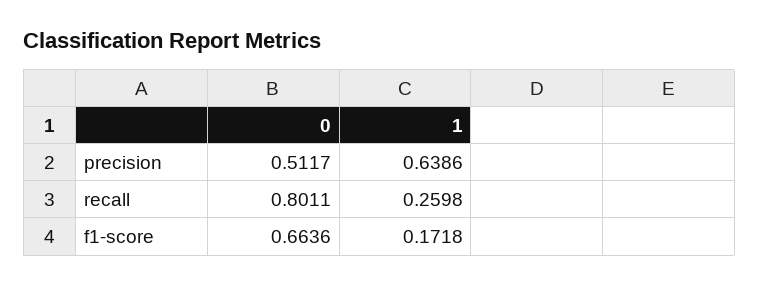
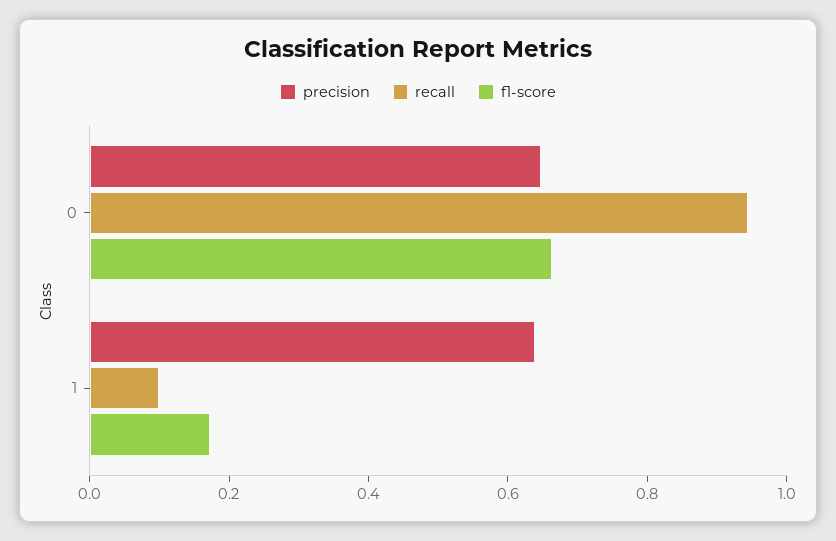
  {
    "precision": {
-     "0": 0.5117,
+     "0": 0.65,
      "1": 0.6386
    },
    "recall": {
-     "0": 0.8011,
+     "0": 0.95,
-     "1": 0.2598
+     "1": 0.1
    },
    "f1-score": {
      "0": 0.6636,
      "1": 0.1718
    }
  }

